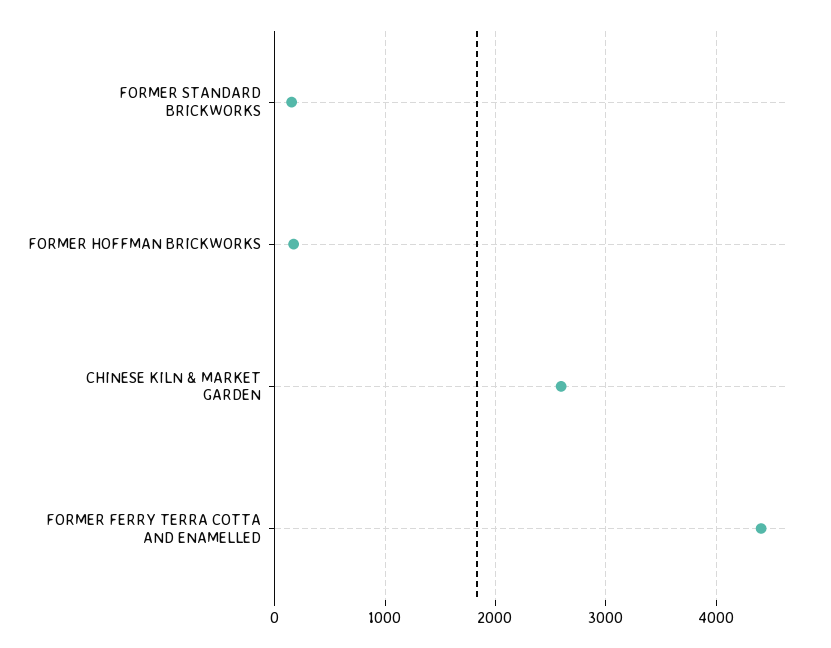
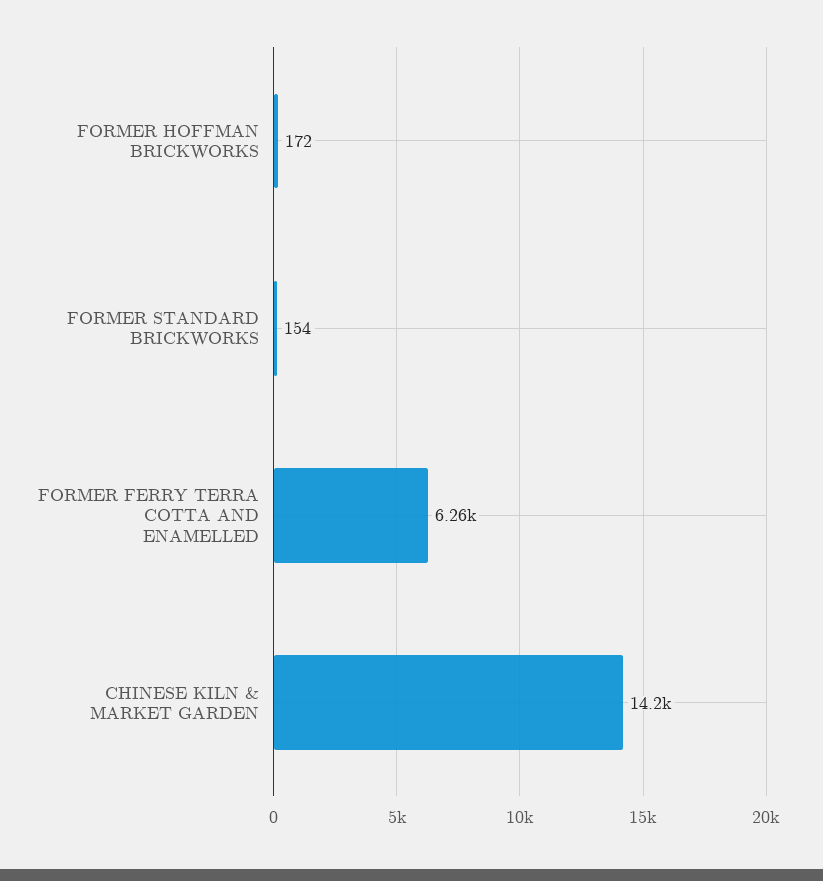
  {
    "FORMER STANDARD BRICKWORKS": 154,
    "FORMER HOFFMAN BRICKWORKS": 172,
-   "CHINESE KILN & MARKET GARDEN": 2600,
+   "CHINESE KILN & MARKET GARDEN": 14200,
-   "FORMER FERRY TERRA COTTA AND ENAMELLED": 4400
+   "FORMER FERRY TERRA COTTA AND ENAMELLED": 6260
  }

